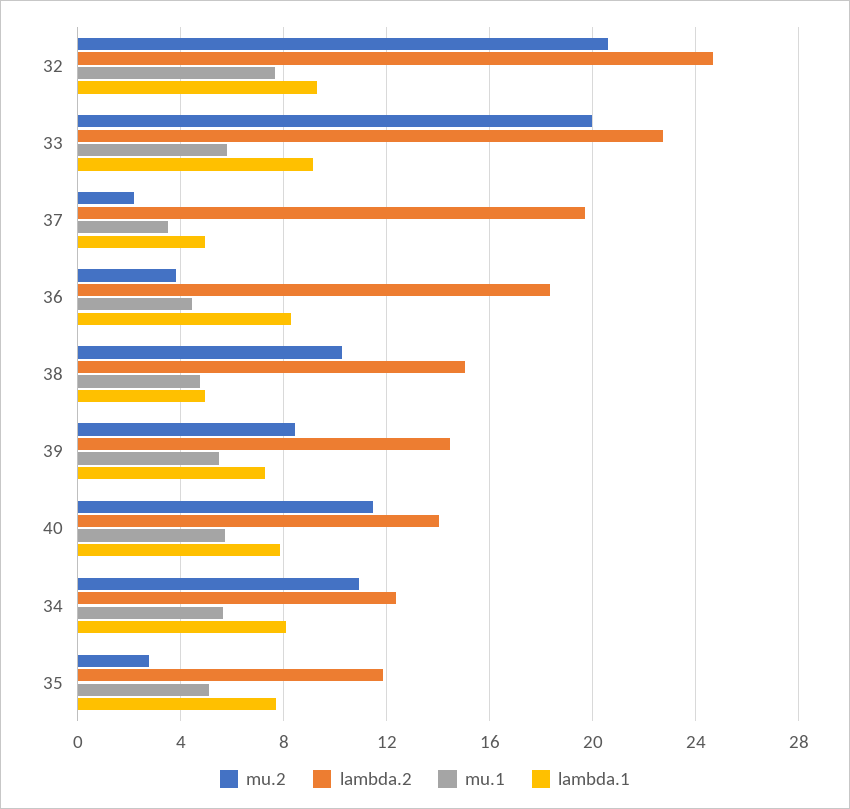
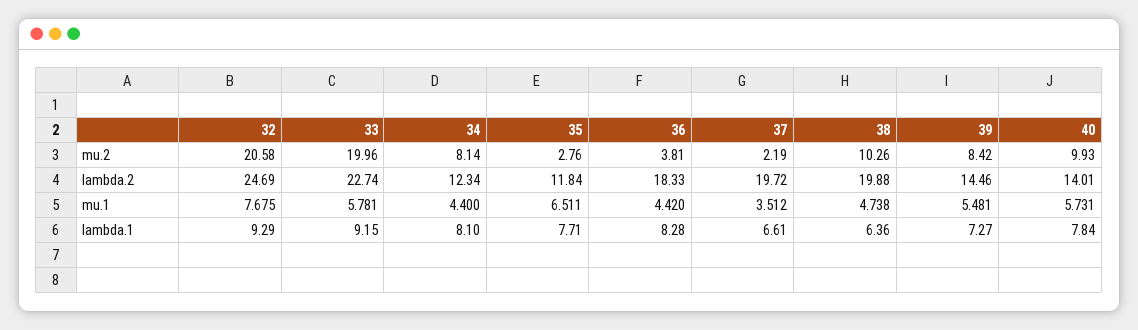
  {
    "mu.2": {
      "32": 20.58,
      "33": 19.96,
      "37": 2.19,
      "36": 3.81,
      "38": 10.26,
      "39": 8.42,
-     "40": 11.5,
+     "40": 9.93,
-     "34": 11,
+     "34": 8.14,
      "35": 2.76
    },
    "lambda.2": {
      "32": 24.69,
      "33": 22.74,
      "37": 19.72,
      "36": 18.33,
-     "38": 15,
+     "38": 19.88,
      "39": 14.46,
      "40": 14.01,
      "34": 12.34,
      "35": 11.84
    },
    "mu.1": {
      "32": 7.675,
      "33": 5.781,
      "37": 3.512,
      "36": 4.42,
      "38": 4.738,
      "39": 5.481,
      "40": 5.731,
-     "34": 5.5,
+     "34": 4.4,
-     "35": 5
+     "35": 6.511
    },
    "lambda.1": {
      "32": 9.29,
      "33": 9.15,
-     "37": 5,
+     "37": 6.61,
      "36": 8.28,
-     "38": 5,
+     "38": 6.36,
      "39": 7.27,
      "40": 7.84,
      "34": 8.1,
      "35": 7.71
    }
  }

